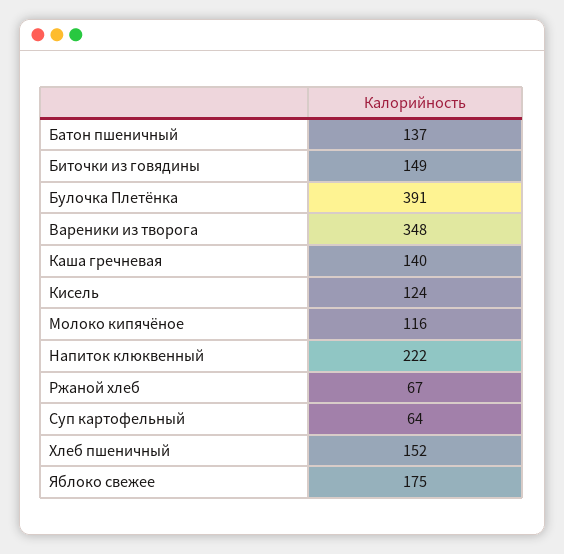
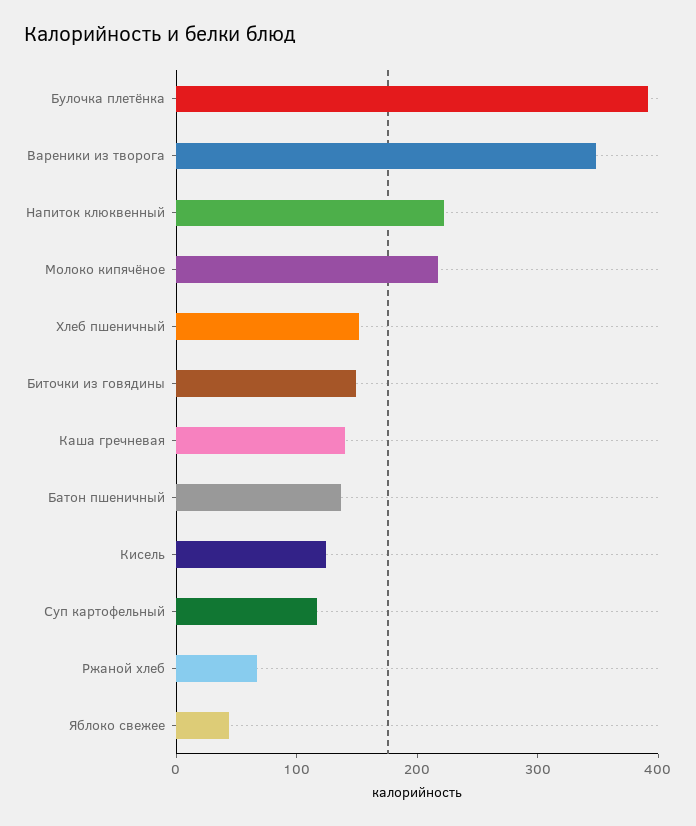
  {
    "Батон пшеничный": 137,
    "Биточки из говядины": 149,
    "Булочка Плетёнка": 391,
    "Вареники из творога": 348,
    "Каша гречневая": 140,
    "Кисель": 124,
-   "Молоко кипячёное": 116,
+   "Молоко кипячёное": 220,
    "Напиток клюквенный": 222,
    "Ржаной хлеб": 67,
-   "Суп картофельный": 64,
+   "Суп картофельный": 120,
    "Хлеб пшеничный": 152,
-   "Яблоко свежее": 175
+   "Яблоко свежее": 40
  }

